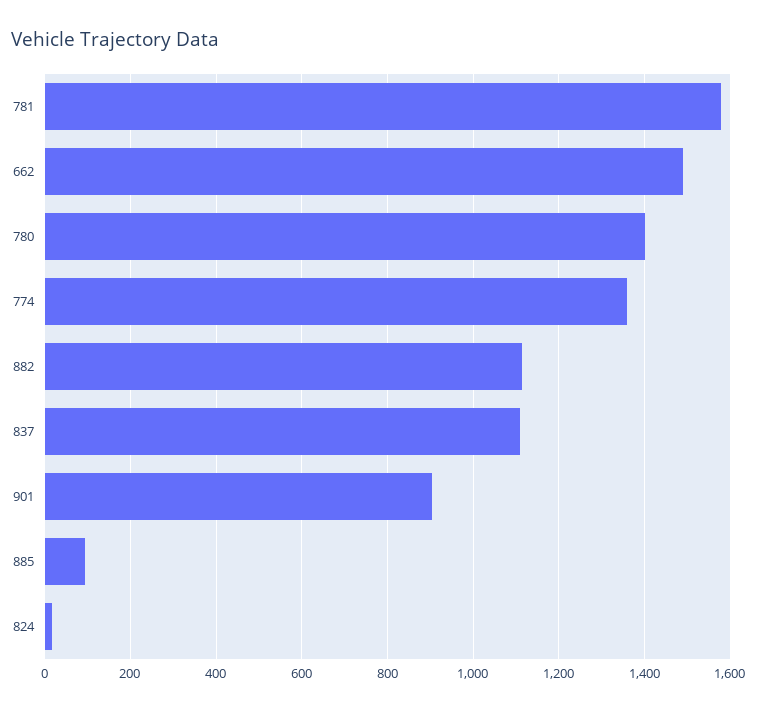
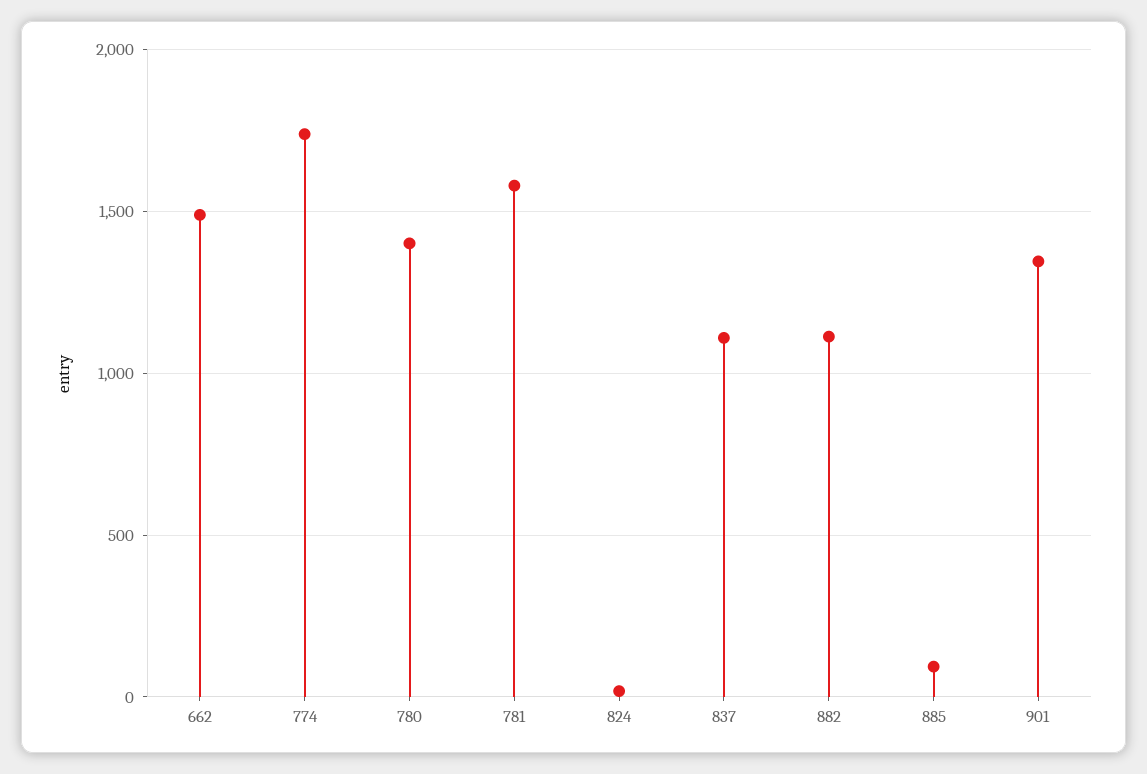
  {
    "781": 1580,
    "662": 1480,
    "780": 1400,
-   "774": 1360,
+   "774": 1750,
    "882": 1120,
    "837": 1100,
-   "901": 900,
+   "901": 1350,
    "885": 100,
    "824": 20
  }

